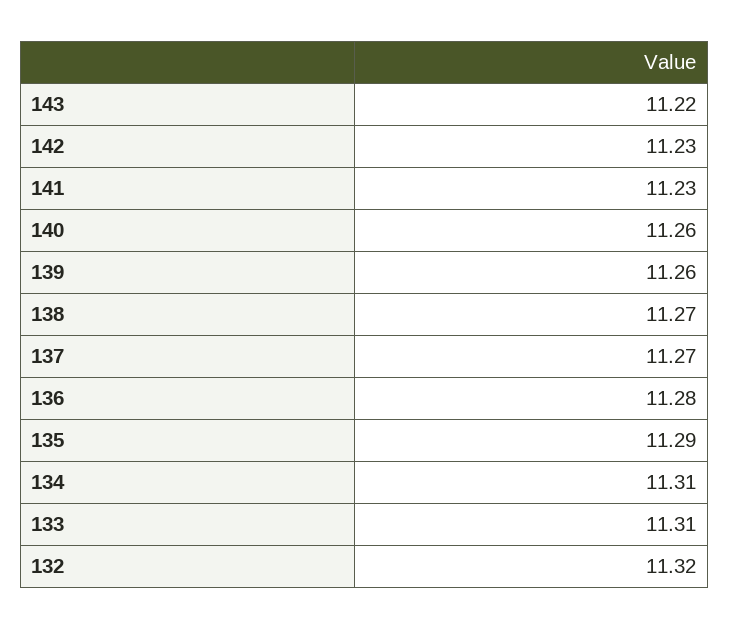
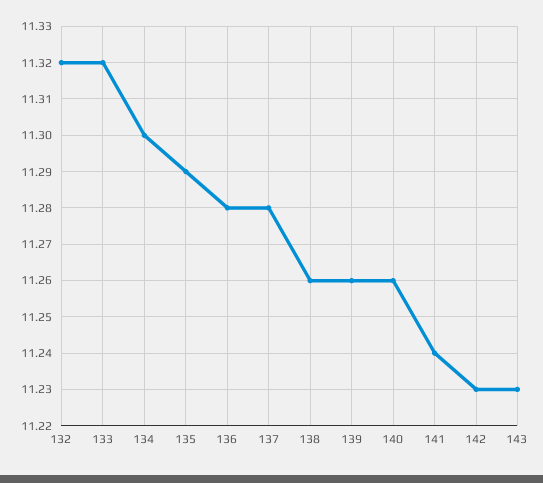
  {
-   "143": 11.22,
+   "143": 11.23,
    "142": 11.23,
-   "141": 11.23,
+   "141": 11.24,
    "140": 11.26,
    "139": 11.26,
-   "138": 11.27,
+   "138": 11.26,
-   "137": 11.27,
+   "137": 11.28,
    "136": 11.28,
    "135": 11.29,
-   "134": 11.31,
+   "134": 11.3,
-   "133": 11.31,
+   "133": 11.32,
    "132": 11.32
  }

